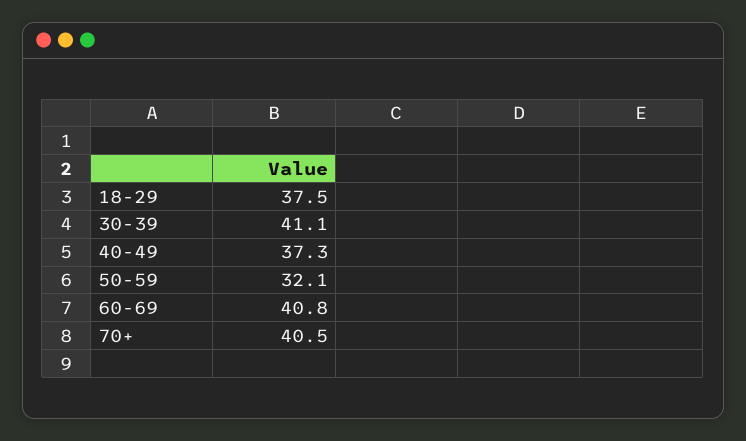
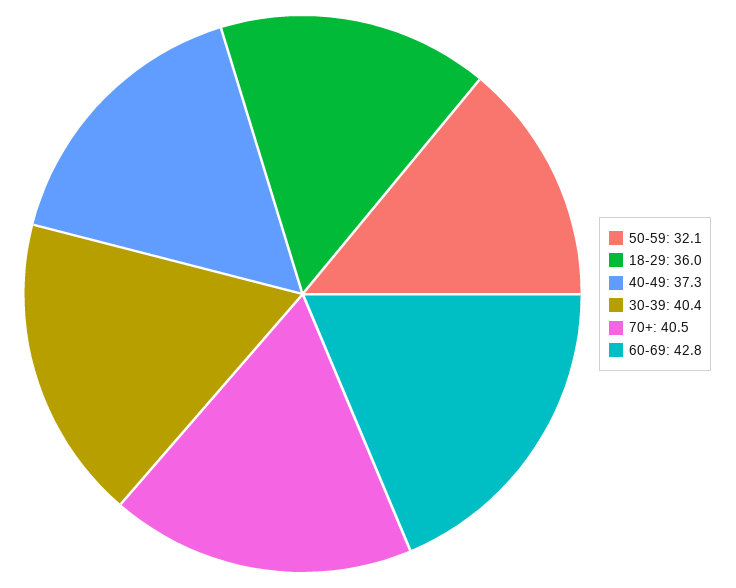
  {
-   "18-29": 37.5,
+   "18-29": 36,
-   "30-39": 41.1,
+   "30-39": 40.4,
    "40-49": 37.3,
    "50-59": 32.1,
-   "60-69": 40.8,
+   "60-69": 42.8,
    "70+": 40.5
  }

